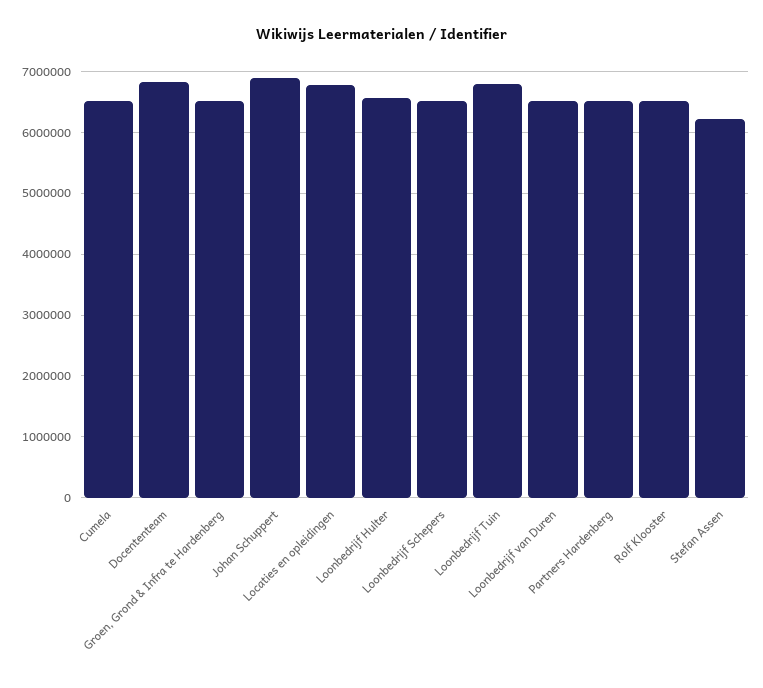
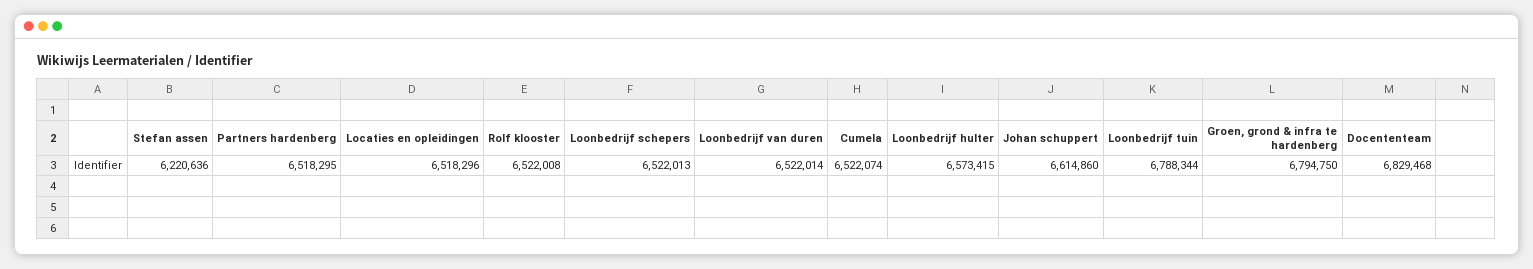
  {
    "Cumela": 6522074,
    "Docententeam": 6829468,
-   "Groen, Grond & Infra te Hardenberg": 6500000,
+   "Groen, Grond & Infra te Hardenberg": 6794750,
-   "Johan Schuppert": 6900000,
+   "Johan Schuppert": 6614860,
-   "Locaties en opleidingen": 6800000,
+   "Locaties en opleidingen": 6518296,
    "Loonbedrijf Hulter": 6573415,
    "Loonbedrijf Schepers": 6522013,
    "Loonbedrijf Tuin": 6788344,
    "Loonbedrijf van Duren": 6522014,
    "Partners Hardenberg": 6518295,
    "Rolf Klooster": 6522008,
    "Stefan Assen": 6220636
  }

